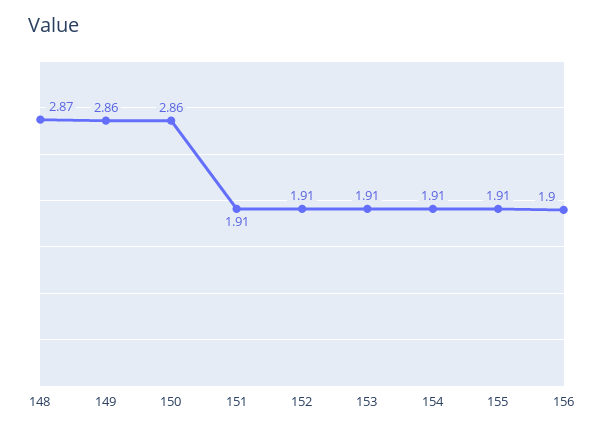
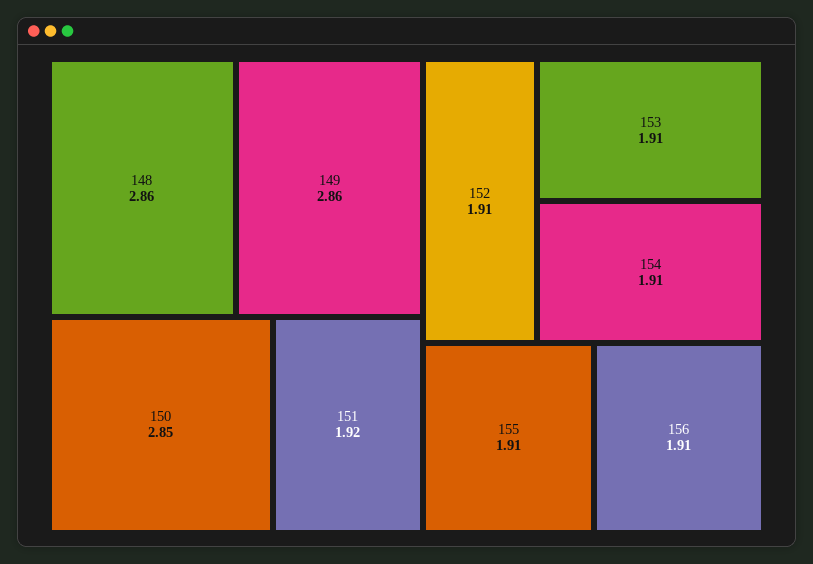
  {
-   "148": 2.87,
+   "148": 2.86,
    "149": 2.86,
-   "150": 2.86,
+   "150": 2.85,
-   "151": 1.91,
+   "151": 1.92,
    "152": 1.91,
    "153": 1.91,
    "154": 1.91,
    "155": 1.91,
-   "156": 1.9
+   "156": 1.91
  }

